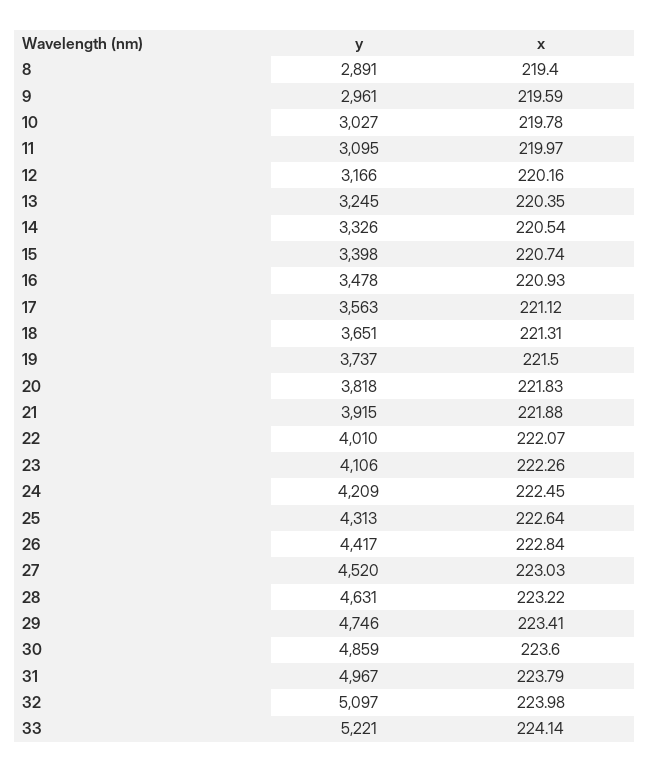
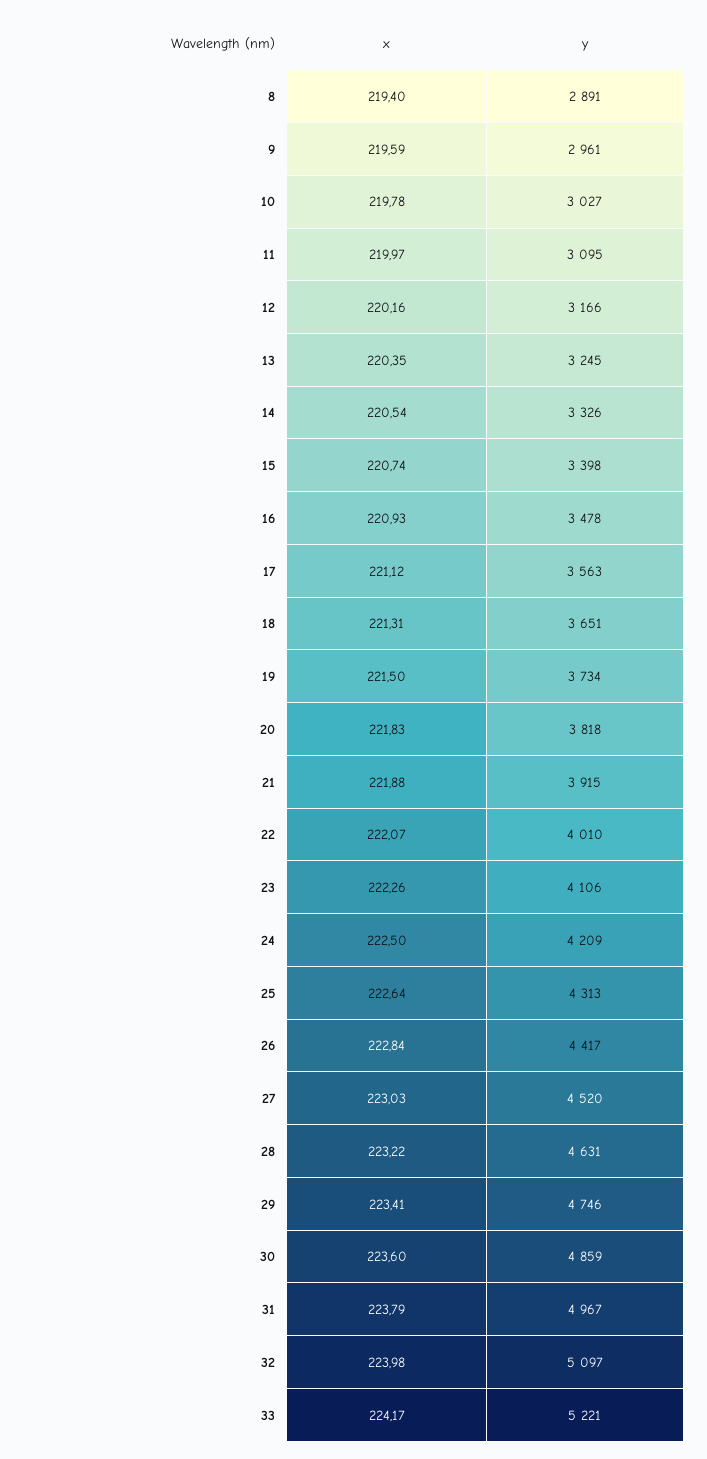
  {
    "y": {
      "8": 2891,
      "9": 2961,
      "10": 3027,
      "11": 3095,
      "12": 3166,
      "13": 3245,
      "14": 3326,
      "15": 3398,
      "16": 3478,
      "17": 3563,
      "18": 3651,
-     "19": 3737,
+     "19": 3734,
      "20": 3818,
      "21": 3915,
      "22": 4010,
      "23": 4106,
      "24": 4209,
      "25": 4313,
      "26": 4417,
      "27": 4520,
      "28": 4631,
      "29": 4746,
      "30": 4859,
      "31": 4967,
      "32": 5097,
      "33": 5221
    },
    "x": {
      "8": 219.4,
      "9": 219.59,
      "10": 219.78,
      "11": 219.97,
      "12": 220.16,
      "13": 220.35,
      "14": 220.54,
      "15": 220.74,
      "16": 220.93,
      "17": 221.12,
      "18": 221.31,
      "19": 221.5,
      "20": 221.83,
      "21": 221.88,
      "22": 222.07,
      "23": 222.26,
-     "24": 222.45,
+     "24": 222.5,
      "25": 222.64,
      "26": 222.84,
      "27": 223.03,
      "28": 223.22,
      "29": 223.41,
      "30": 223.6,
      "31": 223.79,
      "32": 223.98,
-     "33": 224.14
+     "33": 224.17
    }
  }

